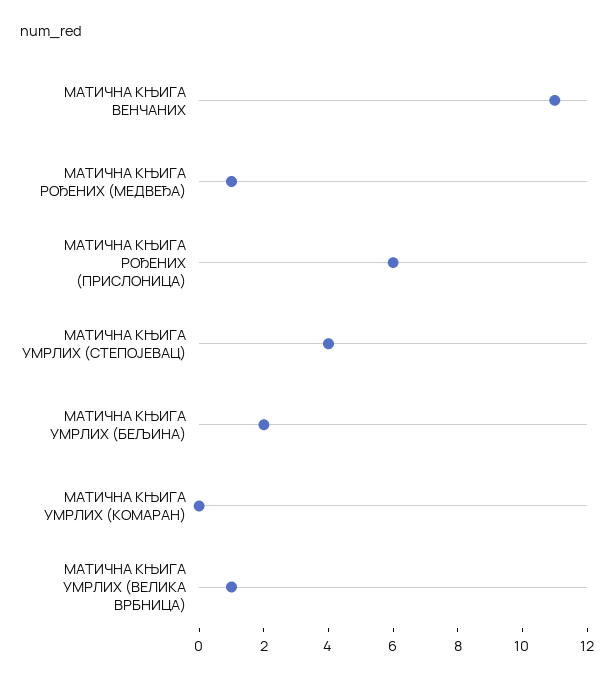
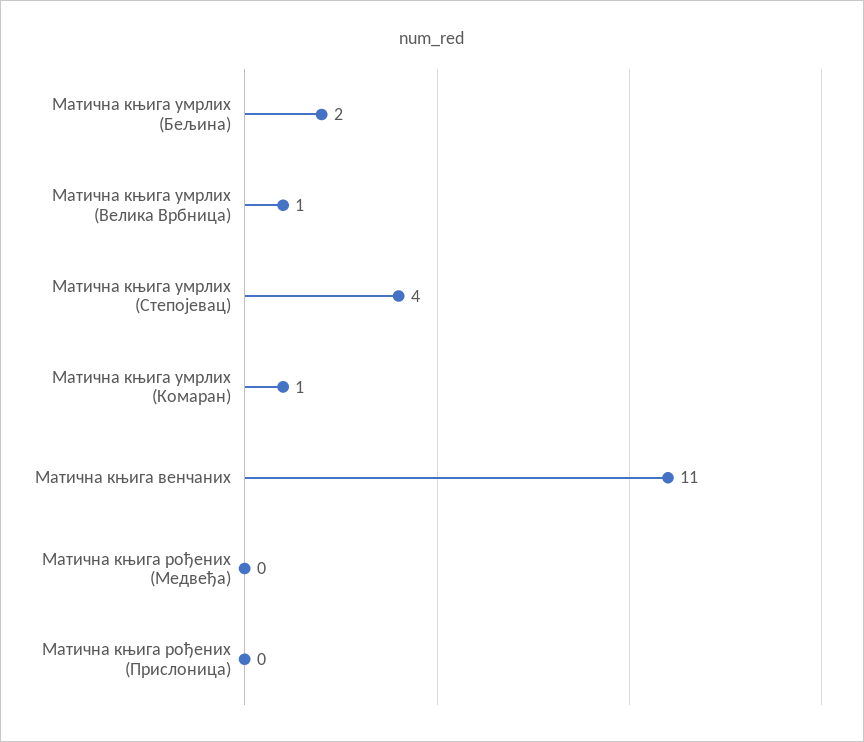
  {
    "МАТИЧНА КЊИГА ВЕНЧАНИХ": 11,
-   "МАТИЧНА КЊИГА РОЂЕНИХ (МЕДВЕЂА)": 1,
+   "МАТИЧНА КЊИГА РОЂЕНИХ (МЕДВЕЂА)": 0,
-   "МАТИЧНА КЊИГА РОЂЕНИХ (ПРИСЛОНИЦА)": 6,
+   "МАТИЧНА КЊИГА РОЂЕНИХ (ПРИСЛОНИЦА)": 0,
    "МАТИЧНА КЊИГА УМРЛИХ (СТЕПОЈЕВАЦ)": 4,
    "МАТИЧНА КЊИГА УМРЛИХ (БЕЉИНА)": 2,
-   "МАТИЧНА КЊИГА УМРЛИХ (КОМАРАН)": 0,
+   "МАТИЧНА КЊИГА УМРЛИХ (КОМАРАН)": 1,
    "МАТИЧНА КЊИГА УМРЛИХ (ВЕЛИКА ВРБНИЦА)": 1
  }

